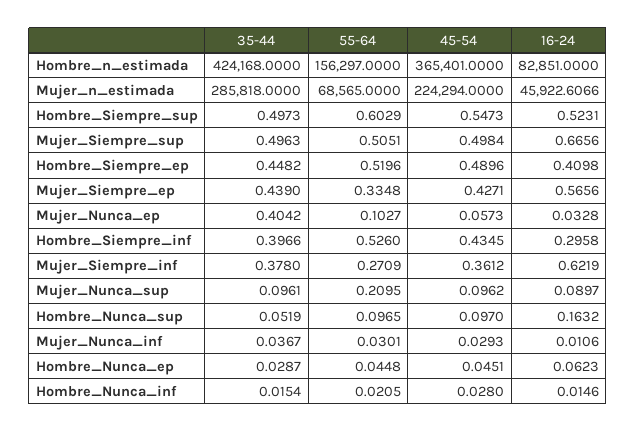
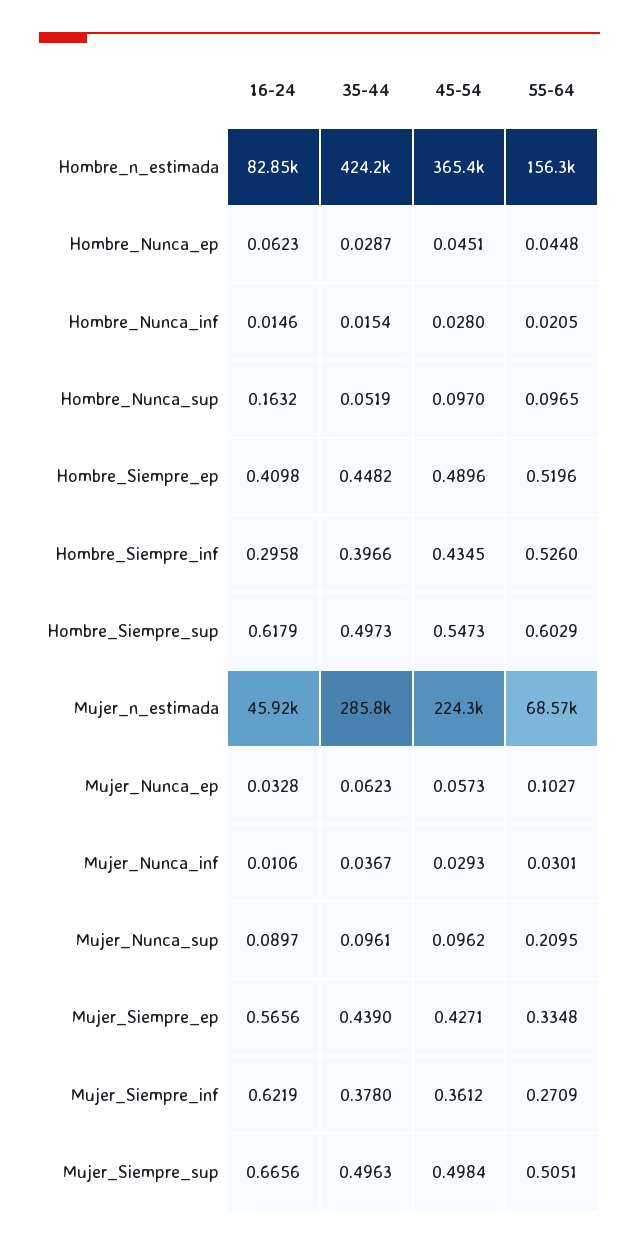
  {
    "35-44": {
      "Hombre_n_estimada": 424168,
      "Mujer_n_estimada": 285818,
      "Hombre_Siempre_sup": 0.4973,
      "Mujer_Siempre_sup": 0.4963,
      "Hombre_Siempre_ep": 0.4482,
      "Mujer_Siempre_ep": 0.439,
-     "Mujer_Nunca_ep": 0.4042,
+     "Mujer_Nunca_ep": 0.0623,
      "Hombre_Siempre_inf": 0.3966,
      "Mujer_Siempre_inf": 0.378,
      "Mujer_Nunca_sup": 0.0961,
      "Hombre_Nunca_sup": 0.0519,
      "Mujer_Nunca_inf": 0.0367,
      "Hombre_Nunca_ep": 0.0287,
      "Hombre_Nunca_inf": 0.0154
    },
    "55-64": {
      "Hombre_n_estimada": 156297,
      "Mujer_n_estimada": 68565,
      "Hombre_Siempre_sup": 0.6029,
      "Mujer_Siempre_sup": 0.5051,
      "Hombre_Siempre_ep": 0.5196,
      "Mujer_Siempre_ep": 0.3348,
      "Mujer_Nunca_ep": 0.1027,
      "Hombre_Siempre_inf": 0.526,
      "Mujer_Siempre_inf": 0.2709,
      "Mujer_Nunca_sup": 0.2095,
      "Hombre_Nunca_sup": 0.0965,
      "Mujer_Nunca_inf": 0.0301,
      "Hombre_Nunca_ep": 0.0448,
      "Hombre_Nunca_inf": 0.0205
    },
    "45-54": {
      "Hombre_n_estimada": 365401,
      "Mujer_n_estimada": 224294,
      "Hombre_Siempre_sup": 0.5473,
      "Mujer_Siempre_sup": 0.4984,
      "Hombre_Siempre_ep": 0.4896,
      "Mujer_Siempre_ep": 0.4271,
      "Mujer_Nunca_ep": 0.0573,
      "Hombre_Siempre_inf": 0.4345,
      "Mujer_Siempre_inf": 0.3612,
      "Mujer_Nunca_sup": 0.0962,
      "Hombre_Nunca_sup": 0.097,
      "Mujer_Nunca_inf": 0.0293,
      "Hombre_Nunca_ep": 0.0451,
      "Hombre_Nunca_inf": 0.028
    },
    "16-24": {
      "Hombre_n_estimada": 82851,
      "Mujer_n_estimada": 45922.6066,
-     "Hombre_Siempre_sup": 0.5231,
+     "Hombre_Siempre_sup": 0.6179,
      "Mujer_Siempre_sup": 0.6656,
      "Hombre_Siempre_ep": 0.4098,
      "Mujer_Siempre_ep": 0.5656,
      "Mujer_Nunca_ep": 0.0328,
      "Hombre_Siempre_inf": 0.2958,
      "Mujer_Siempre_inf": 0.6219,
      "Mujer_Nunca_sup": 0.0897,
      "Hombre_Nunca_sup": 0.1632,
      "Mujer_Nunca_inf": 0.0106,
      "Hombre_Nunca_ep": 0.0623,
      "Hombre_Nunca_inf": 0.0146
    }
  }

